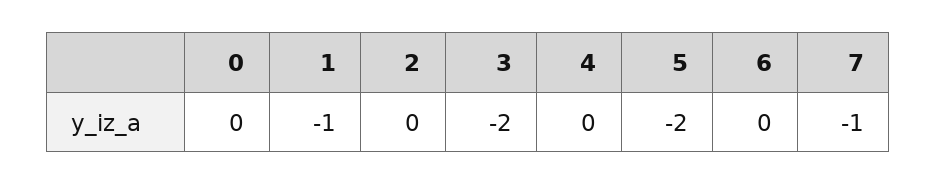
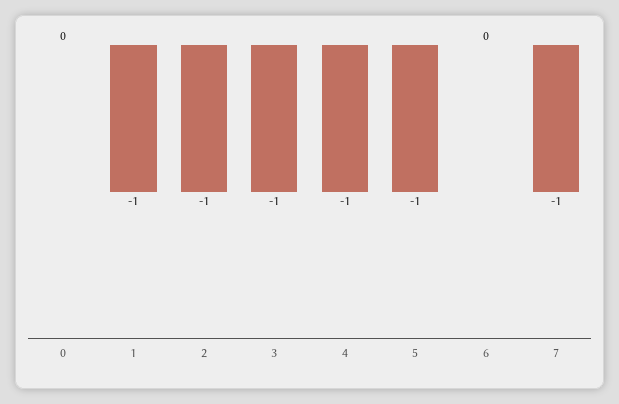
  {
    "0": 0,
    "1": -1,
-   "2": 0,
+   "2": -1,
-   "3": -2,
+   "3": -1,
-   "4": 0,
+   "4": -1,
-   "5": -2,
+   "5": -1,
    "6": 0,
    "7": -1
  }

